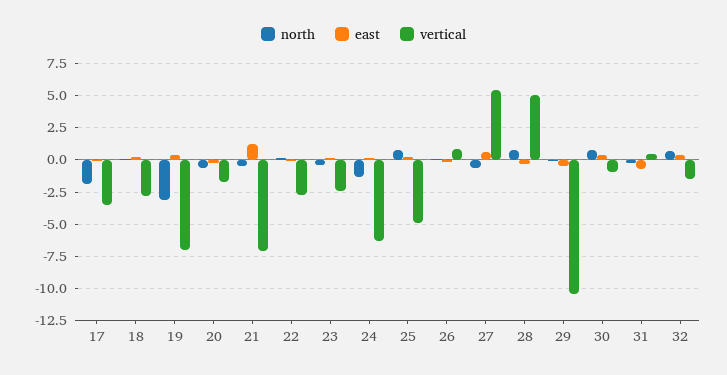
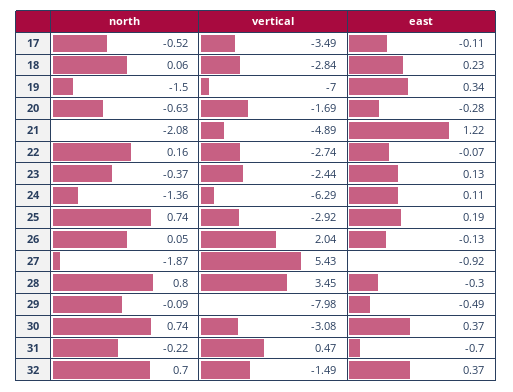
  {
    "north": {
-     "17": -2,
+     "17": -0.52,
      "18": 0.06,
-     "19": -3,
+     "19": -1.5,
      "20": -0.63,
-     "21": -0.5,
+     "21": -2.08,
      "22": 0.16,
      "23": -0.37,
      "24": -1.36,
      "25": 0.74,
      "26": 0.05,
-     "27": -0.5,
+     "27": -1.87,
      "28": 0.8,
      "29": -0.09,
      "30": 0.74,
      "31": -0.22,
      "32": 0.7
    },
    "east": {
      "17": -0.11,
      "18": 0.23,
      "19": 0.34,
      "20": -0.28,
      "21": 1.22,
      "22": -0.07,
      "23": 0.13,
      "24": 0.11,
      "25": 0.19,
      "26": -0.13,
-     "27": 0.5,
+     "27": -0.92,
      "28": -0.3,
      "29": -0.49,
      "30": 0.37,
      "31": -0.7,
      "32": 0.37
    },
    "vertical": {
      "17": -3.49,
      "18": -2.84,
      "19": -7,
      "20": -1.69,
-     "21": -7,
+     "21": -4.89,
      "22": -2.74,
      "23": -2.44,
      "24": -6.29,
-     "25": -5,
+     "25": -2.92,
-     "26": 1,
+     "26": 2.04,
      "27": 5.43,
-     "28": 5,
+     "28": 3.45,
-     "29": -10.5,
+     "29": -7.98,
-     "30": -1,
+     "30": -3.08,
      "31": 0.47,
      "32": -1.49
    }
  }

